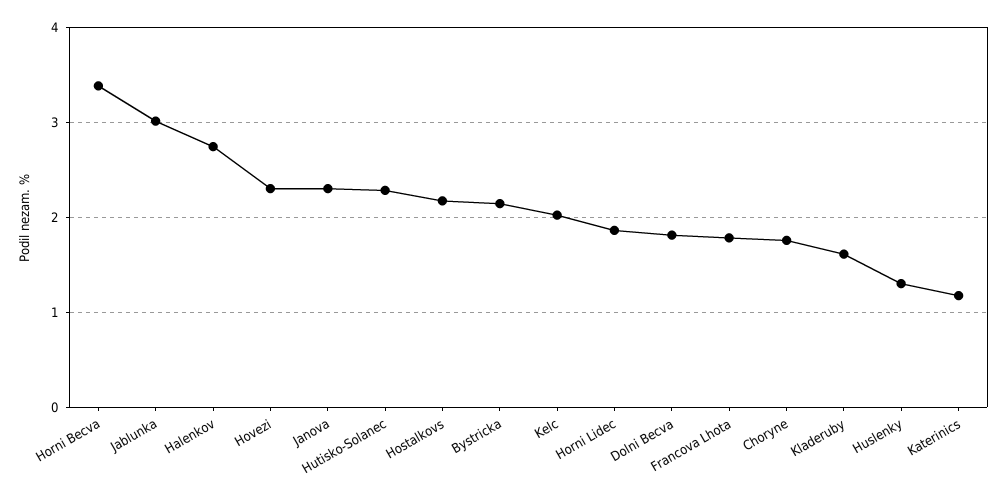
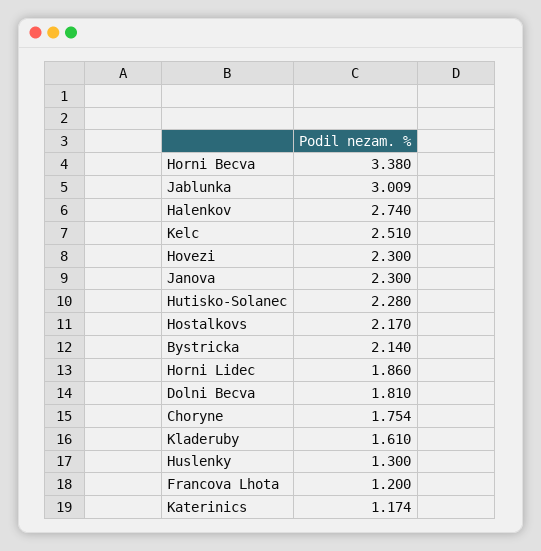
  {
    "Horni Becva": 3.38,
    "Jablunka": 3.009,
    "Halenkov": 2.74,
    "Hovezi": 2.3,
    "Janova": 2.3,
    "Hutisko-Solanec": 2.28,
    "Hostalkovs": 2.17,
    "Bystricka": 2.14,
-   "Kelc": 2,
+   "Kelc": 2.51,
    "Horni Lidec": 1.86,
    "Dolni Becva": 1.81,
-   "Francova Lhota": 1.8,
+   "Francova Lhota": 1.2,
    "Choryne": 1.754,
    "Kladeruby": 1.61,
    "Huslenky": 1.3,
    "Katerinics": 1.174
  }

